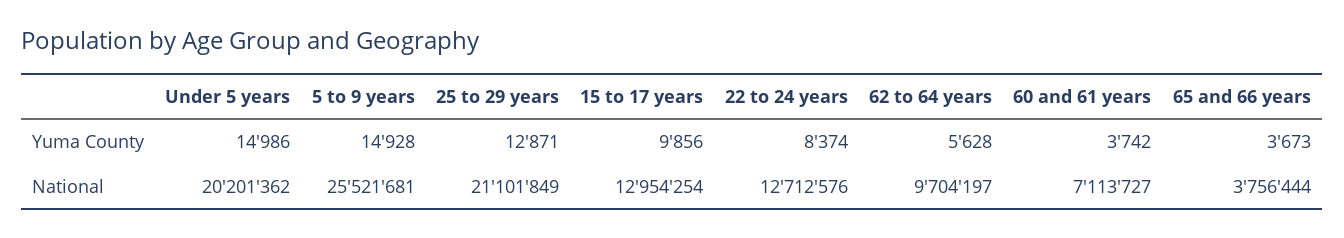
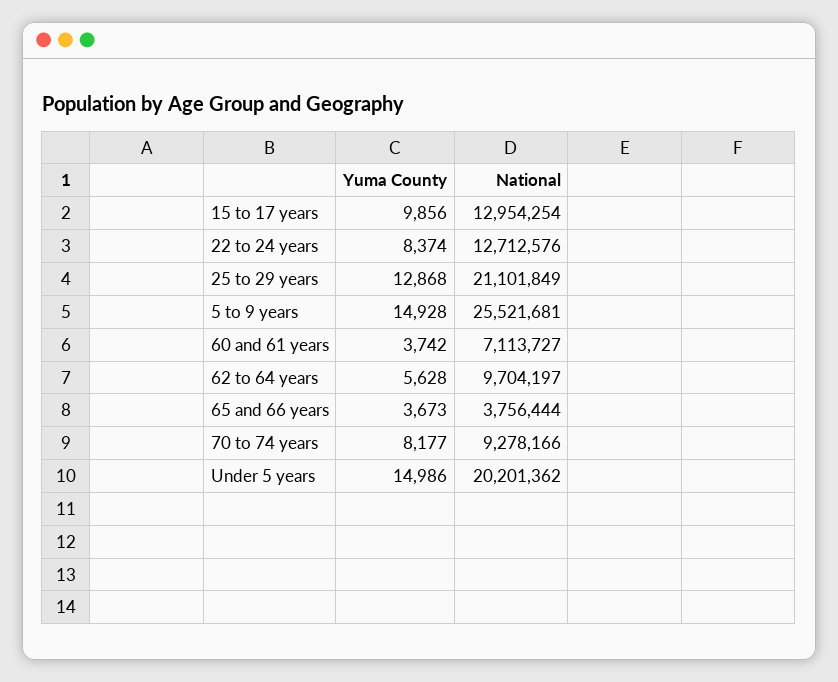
  {
    "Under 5 years": {
      "Yuma County": 14986,
      "National": 20201362
    },
    "5 to 9 years": {
      "Yuma County": 14928,
      "National": 25521681
    },
    "25 to 29 years": {
-     "Yuma County": 12871,
+     "Yuma County": 12868,
      "National": 21101849
    },
    "15 to 17 years": {
      "Yuma County": 9856,
      "National": 12954254
    },
    "22 to 24 years": {
      "Yuma County": 8374,
      "National": 12712576
    },
    "62 to 64 years": {
      "Yuma County": 5628,
      "National": 9704197
    },
    "60 and 61 years": {
      "Yuma County": 3742,
      "National": 7113727
    },
    "65 and 66 years": {
      "Yuma County": 3673,
      "National": 3756444
-   }
+   },
+   "70 to 74 years": {
+     "Yuma County": 8177,
+     "National": 9278166
+   }
  }

